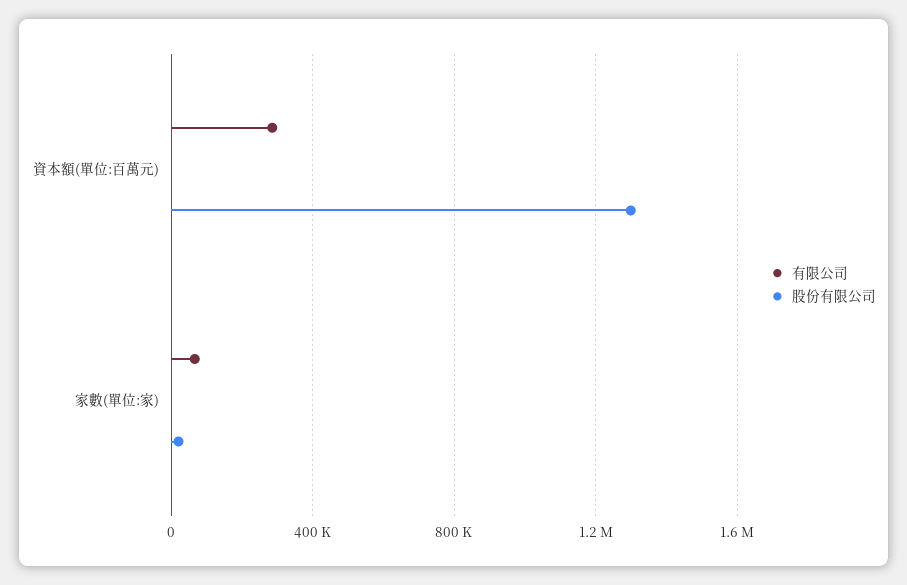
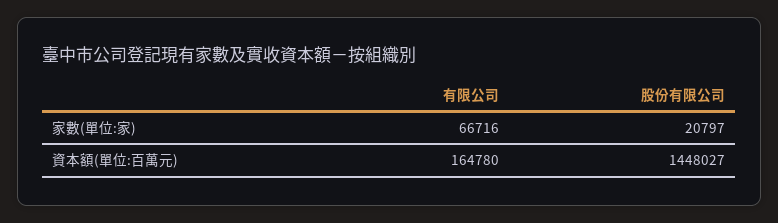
  {
    "有限公司": {
-     "資本額(單位:百萬元)": 300000,
+     "資本額(單位:百萬元)": 164780,
      "家數(單位:家)": 66716
    },
    "股份有限公司": {
-     "資本額(單位:百萬元)": 1300000,
+     "資本額(單位:百萬元)": 1448027,
      "家數(單位:家)": 20797
    }
  }

